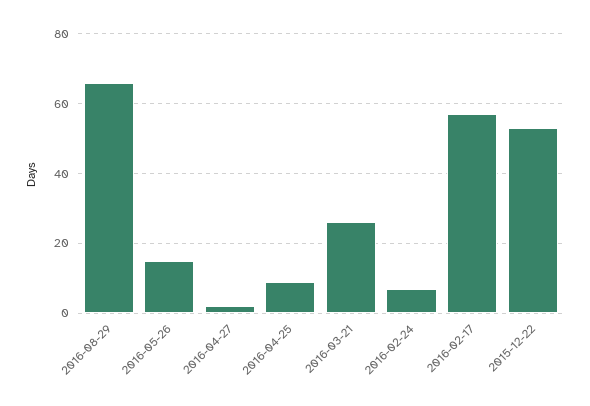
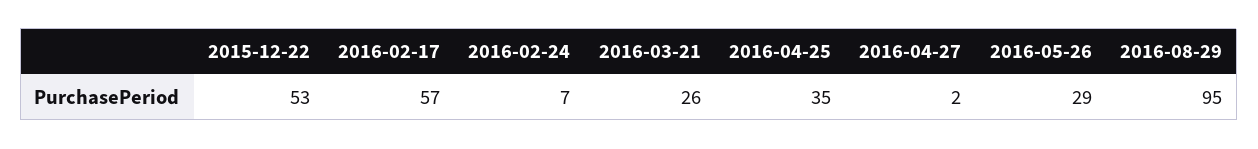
  {
-   "2016-08-29": 65,
+   "2016-08-29": 95,
-   "2016-05-26": 15,
+   "2016-05-26": 29,
    "2016-04-27": 2,
-   "2016-04-25": 10,
+   "2016-04-25": 35,
    "2016-03-21": 26,
    "2016-02-24": 7,
    "2016-02-17": 57,
    "2015-12-22": 53
  }

